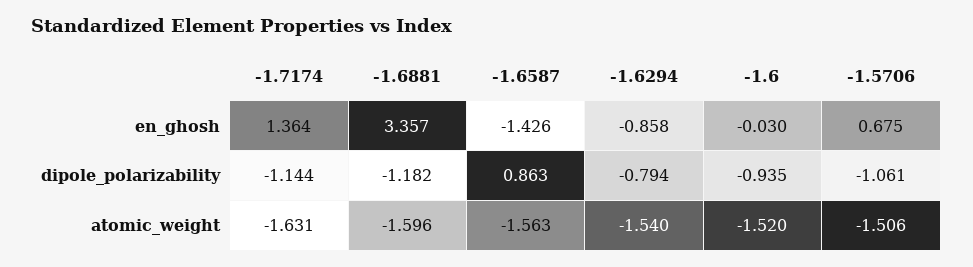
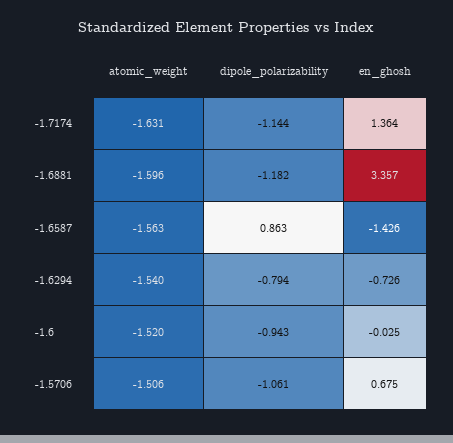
  {
    "-1.7174": {
      "en_ghosh": 1.364,
      "dipole_polarizability": -1.144,
      "atomic_weight": -1.631
    },
    "-1.6881": {
      "en_ghosh": 3.357,
      "dipole_polarizability": -1.182,
      "atomic_weight": -1.596
    },
    "-1.6587": {
      "en_ghosh": -1.426,
      "dipole_polarizability": 0.863,
      "atomic_weight": -1.563
    },
    "-1.6294": {
-     "en_ghosh": -0.858,
+     "en_ghosh": -0.726,
      "dipole_polarizability": -0.794,
      "atomic_weight": -1.54
    },
    "-1.6": {
-     "en_ghosh": -0.03,
+     "en_ghosh": -0.025,
-     "dipole_polarizability": -0.935,
+     "dipole_polarizability": -0.943,
      "atomic_weight": -1.52
    },
    "-1.5706": {
      "en_ghosh": 0.675,
      "dipole_polarizability": -1.061,
      "atomic_weight": -1.506
    }
  }

